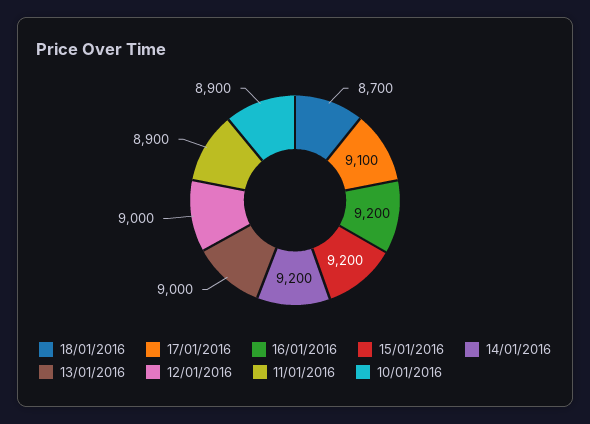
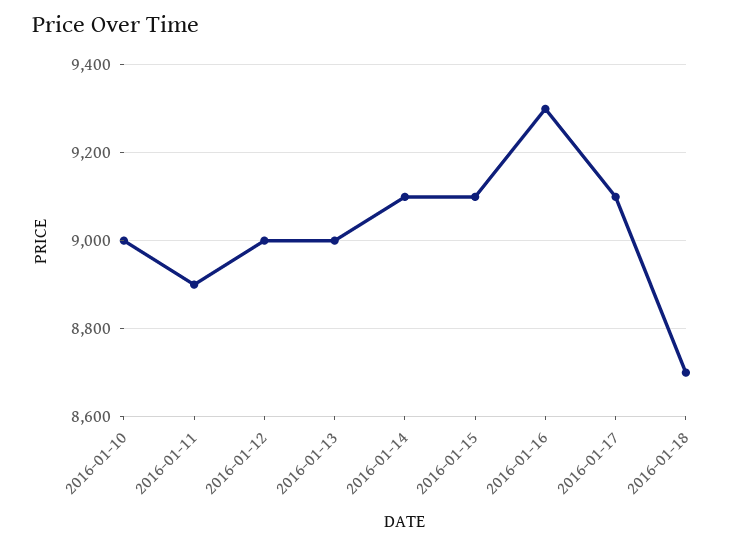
  {
    "18/01/2016": 8700,
    "17/01/2016": 9100,
-   "16/01/2016": 9200,
+   "16/01/2016": 9300,
-   "15/01/2016": 9200,
+   "15/01/2016": 9100,
-   "14/01/2016": 9200,
+   "14/01/2016": 9100,
    "13/01/2016": 9000,
    "12/01/2016": 9000,
    "11/01/2016": 8900,
-   "10/01/2016": 8900
+   "10/01/2016": 9000
  }

